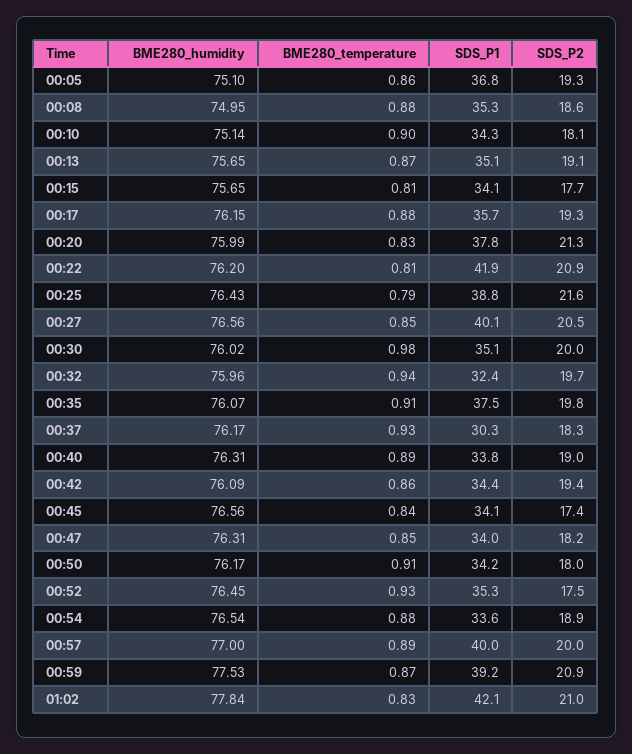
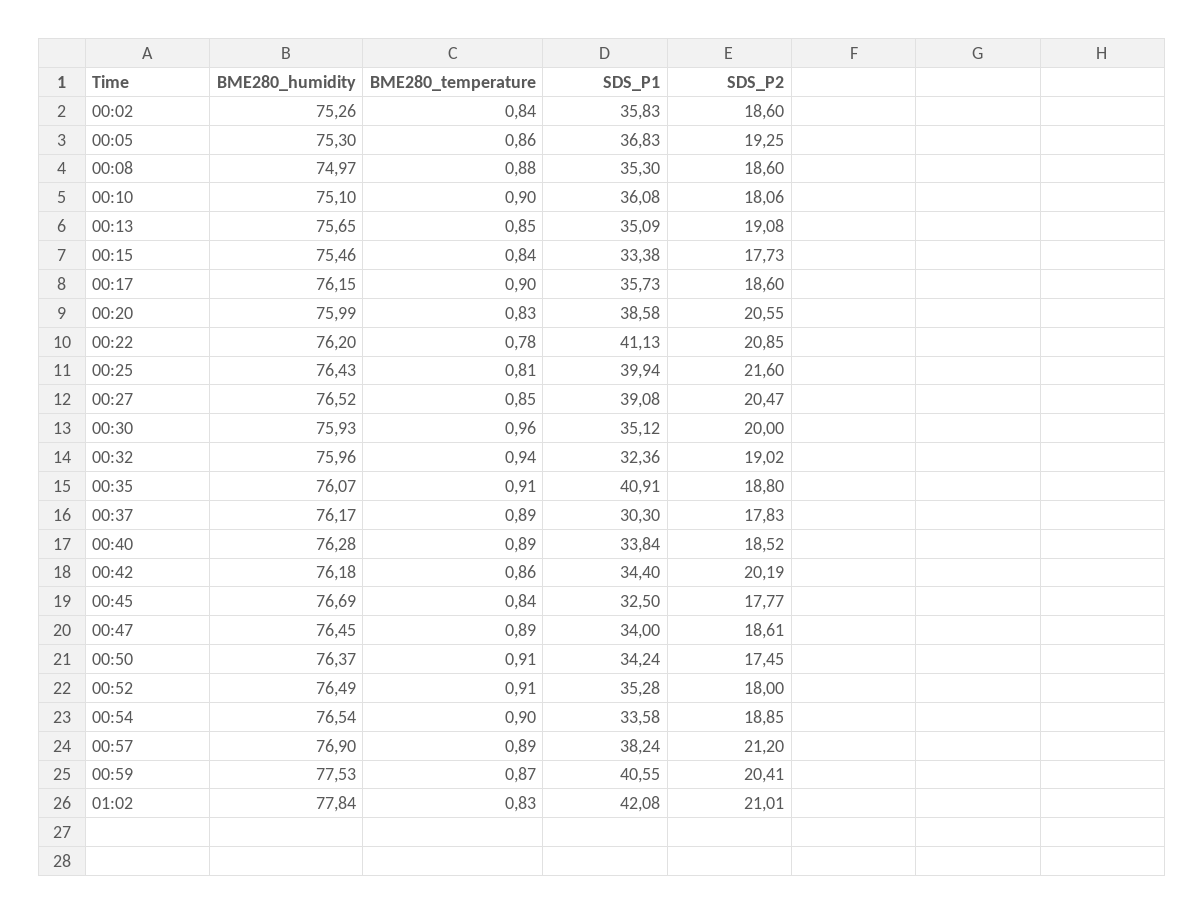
  {
    "BME280_humidity": {
-     "00:05": 75.1,
+     "00:05": 75.3,
-     "00:08": 74.95,
+     "00:08": 74.97,
-     "00:10": 75.14,
+     "00:10": 75.1,
      "00:13": 75.65,
-     "00:15": 75.65,
+     "00:15": 75.46,
      "00:17": 76.15,
      "00:20": 75.99,
      "00:22": 76.2,
      "00:25": 76.43,
-     "00:27": 76.56,
+     "00:27": 76.52,
-     "00:30": 76.02,
+     "00:30": 75.93,
      "00:32": 75.96,
      "00:35": 76.07,
      "00:37": 76.17,
-     "00:40": 76.31,
+     "00:40": 76.28,
-     "00:42": 76.09,
+     "00:42": 76.18,
-     "00:45": 76.56,
+     "00:45": 76.69,
-     "00:47": 76.31,
+     "00:47": 76.45,
-     "00:50": 76.17,
+     "00:50": 76.37,
-     "00:52": 76.45,
+     "00:52": 76.49,
      "00:54": 76.54,
-     "00:57": 77,
+     "00:57": 76.9,
      "00:59": 77.53,
-     "01:02": 77.84
+     "01:02": 77.84,
+     "00:02": 75.26
    },
    "BME280_temperature": {
      "00:05": 0.86,
      "00:08": 0.88,
      "00:10": 0.9,
-     "00:13": 0.87,
+     "00:13": 0.85,
-     "00:15": 0.81,
+     "00:15": 0.84,
-     "00:17": 0.88,
+     "00:17": 0.9,
      "00:20": 0.83,
-     "00:22": 0.81,
+     "00:22": 0.78,
-     "00:25": 0.79,
+     "00:25": 0.81,
      "00:27": 0.85,
-     "00:30": 0.98,
+     "00:30": 0.96,
      "00:32": 0.94,
      "00:35": 0.91,
-     "00:37": 0.93,
+     "00:37": 0.89,
      "00:40": 0.89,
      "00:42": 0.86,
      "00:45": 0.84,
-     "00:47": 0.85,
+     "00:47": 0.89,
      "00:50": 0.91,
-     "00:52": 0.93,
+     "00:52": 0.91,
-     "00:54": 0.88,
+     "00:54": 0.9,
      "00:57": 0.89,
      "00:59": 0.87,
-     "01:02": 0.83
+     "01:02": 0.83,
+     "00:02": 0.84
    },
    "SDS_P1": {
      "00:05": 36.83,
      "00:08": 35.3,
-     "00:10": 34.3,
+     "00:10": 36.08,
      "00:13": 35.09,
-     "00:15": 34.1,
+     "00:15": 33.38,
      "00:17": 35.73,
-     "00:20": 37.8,
+     "00:20": 38.58,
-     "00:22": 41.9,
+     "00:22": 41.13,
-     "00:25": 38.8,
+     "00:25": 39.94,
-     "00:27": 40.1,
+     "00:27": 39.08,
      "00:30": 35.12,
      "00:32": 32.36,
-     "00:35": 37.5,
+     "00:35": 40.91,
      "00:37": 30.3,
      "00:40": 33.84,
      "00:42": 34.4,
-     "00:45": 34.1,
+     "00:45": 32.5,
      "00:47": 34,
      "00:50": 34.24,
      "00:52": 35.28,
      "00:54": 33.58,
-     "00:57": 40,
+     "00:57": 38.24,
-     "00:59": 39.2,
+     "00:59": 40.55,
-     "01:02": 42.08
+     "01:02": 42.08,
+     "00:02": 35.83
    },
    "SDS_P2": {
      "00:05": 19.25,
      "00:08": 18.6,
      "00:10": 18.06,
      "00:13": 19.08,
      "00:15": 17.73,
-     "00:17": 19.3,
+     "00:17": 18.6,
-     "00:20": 21.3,
+     "00:20": 20.55,
      "00:22": 20.85,
      "00:25": 21.6,
      "00:27": 20.47,
      "00:30": 20,
-     "00:32": 19.7,
+     "00:32": 19.02,
-     "00:35": 19.8,
+     "00:35": 18.8,
-     "00:37": 18.3,
+     "00:37": 17.83,
-     "00:40": 19,
+     "00:40": 18.52,
-     "00:42": 19.4,
+     "00:42": 20.19,
-     "00:45": 17.4,
+     "00:45": 17.77,
-     "00:47": 18.2,
+     "00:47": 18.61,
-     "00:50": 18,
+     "00:50": 17.45,
-     "00:52": 17.5,
+     "00:52": 18,
      "00:54": 18.85,
-     "00:57": 20,
+     "00:57": 21.2,
-     "00:59": 20.9,
+     "00:59": 20.41,
-     "01:02": 21.01
+     "01:02": 21.01,
+     "00:02": 18.6
    }
  }

